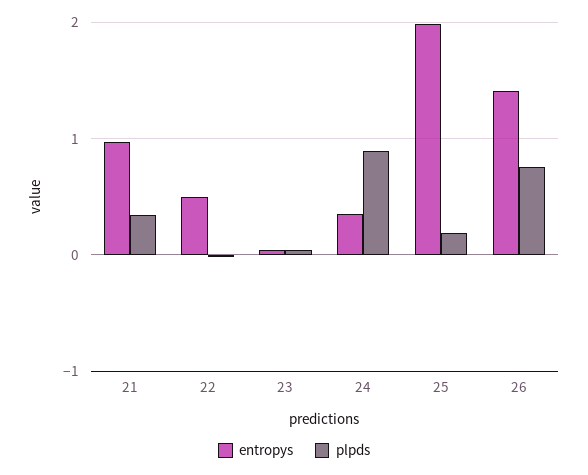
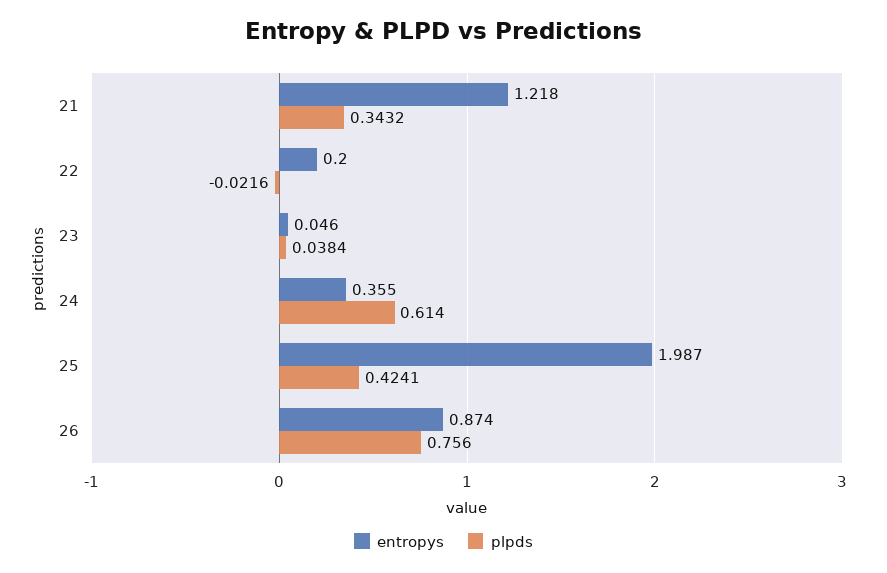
  {
    "entropys": {
-     "21": 1,
+     "21": 1.218,
-     "22": 0.5,
+     "22": 0.2,
      "23": 0.046,
      "24": 0.355,
      "25": 1.987,
-     "26": 1.4
+     "26": 0.874
    },
    "plpds": {
      "21": 0.3432,
      "22": -0.0216,
      "23": 0.0384,
-     "24": 0.9,
+     "24": 0.614,
-     "25": 0.2,
+     "25": 0.4241,
      "26": 0.756
    }
  }

